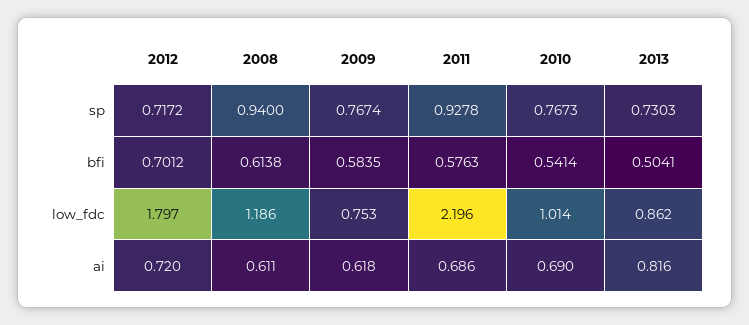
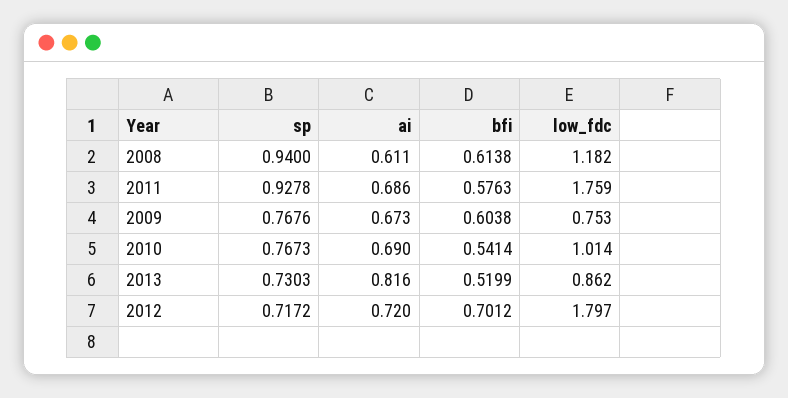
  {
    "2012": {
      "sp": 0.7172,
      "bfi": 0.7012,
      "low_fdc": 1.797,
      "ai": 0.72
    },
    "2008": {
      "sp": 0.94,
      "bfi": 0.6138,
-     "low_fdc": 1.186,
+     "low_fdc": 1.182,
      "ai": 0.611
    },
    "2009": {
-     "sp": 0.7674,
+     "sp": 0.7676,
-     "bfi": 0.5835,
+     "bfi": 0.6038,
      "low_fdc": 0.753,
-     "ai": 0.618
+     "ai": 0.673
    },
    "2011": {
      "sp": 0.9278,
      "bfi": 0.5763,
-     "low_fdc": 2.196,
+     "low_fdc": 1.759,
      "ai": 0.686
    },
    "2010": {
      "sp": 0.7673,
      "bfi": 0.5414,
      "low_fdc": 1.014,
      "ai": 0.69
    },
    "2013": {
      "sp": 0.7303,
-     "bfi": 0.5041,
+     "bfi": 0.5199,
      "low_fdc": 0.862,
      "ai": 0.816
    }
  }

